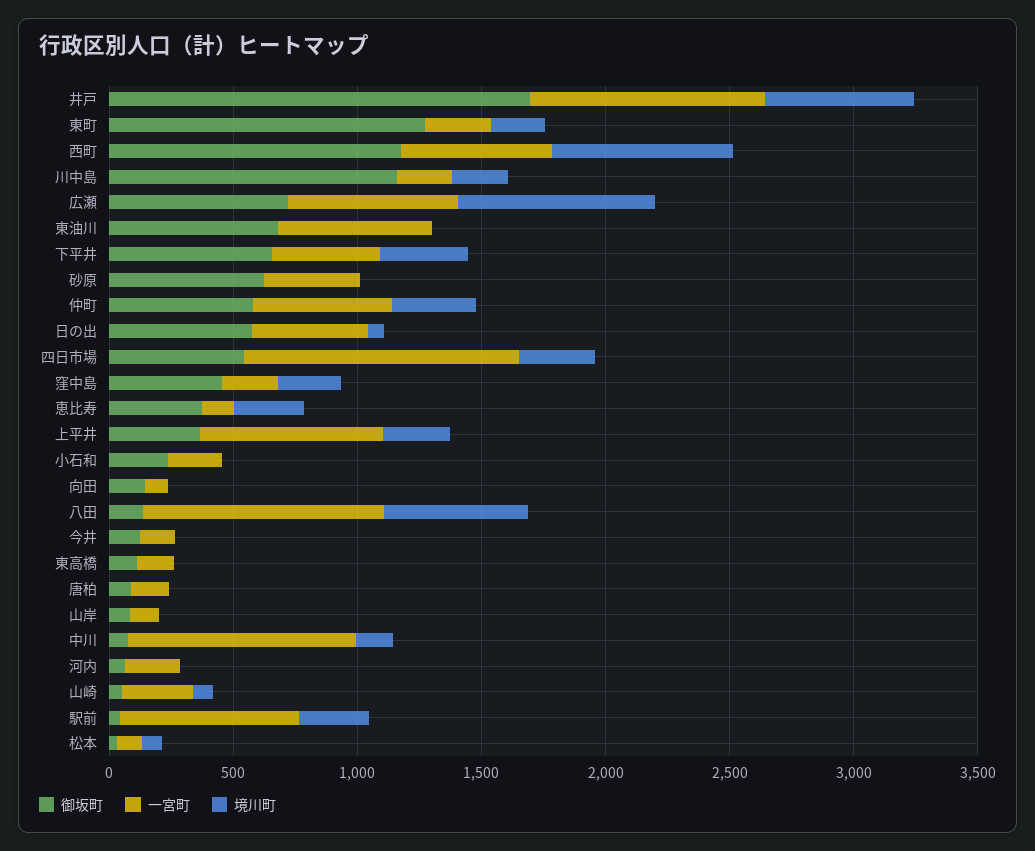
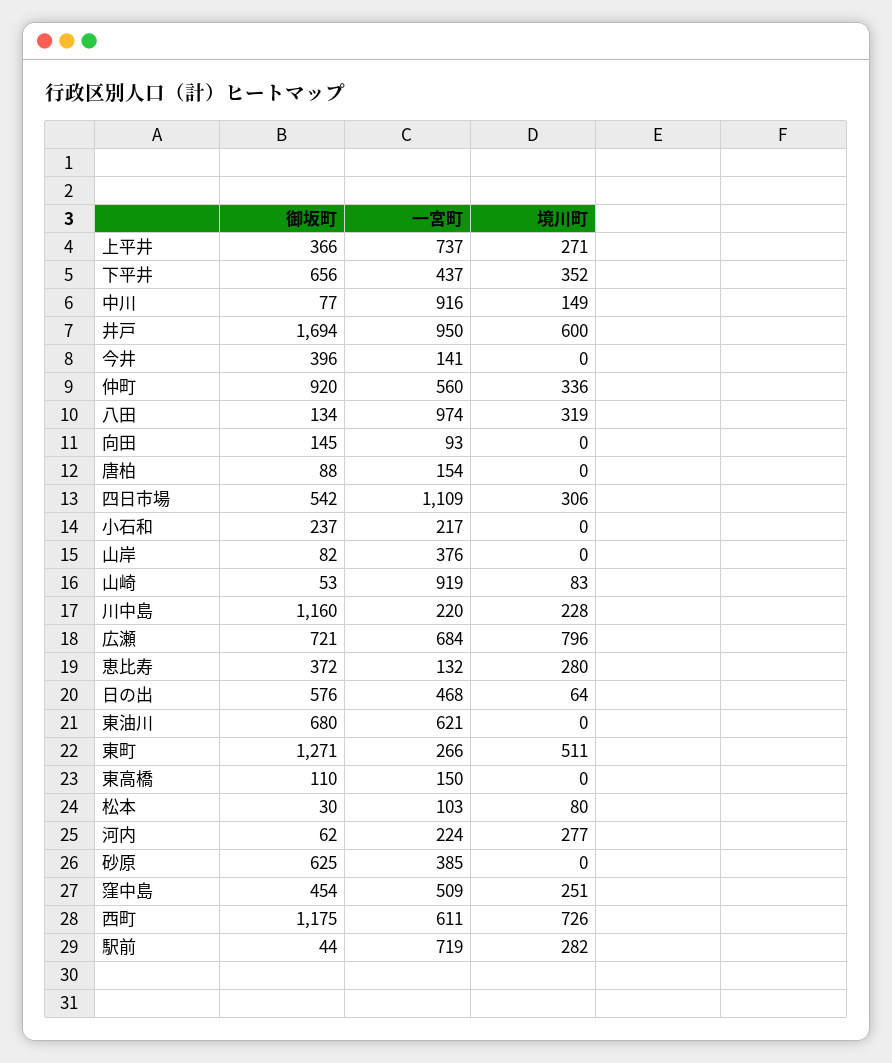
  {
    "御坂町": {
      "井戸": 1694,
      "東町": 1271,
      "西町": 1175,
      "川中島": 1160,
      "広瀬": 721,
      "東油川": 680,
      "下平井": 656,
      "砂原": 625,
-     "仲町": 600,
+     "仲町": 920,
      "日の出": 576,
      "四日市場": 542,
      "窪中島": 454,
      "恵比寿": 372,
      "上平井": 366,
      "小石和": 237,
      "向田": 145,
      "八田": 134,
-     "今井": 100,
+     "今井": 396,
      "東高橋": 110,
      "唐柏": 88,
      "山岸": 82,
      "中川": 77,
      "河内": 62,
      "山崎": 53,
      "駅前": 44,
      "松本": 30
    },
    "一宮町": {
      "井戸": 950,
      "東町": 266,
      "西町": 611,
      "川中島": 220,
      "広瀬": 684,
      "東油川": 621,
      "下平井": 437,
      "砂原": 385,
      "仲町": 560,
      "日の出": 468,
      "四日市場": 1109,
-     "窪中島": 200,
+     "窪中島": 509,
      "恵比寿": 132,
      "上平井": 737,
      "小石和": 217,
      "向田": 93,
      "八田": 974,
      "今井": 141,
      "東高橋": 150,
      "唐柏": 154,
-     "山岸": 100,
+     "山岸": 376,
      "中川": 916,
      "河内": 224,
-     "山崎": 300,
+     "山崎": 919,
      "駅前": 719,
      "松本": 103
    },
    "境川町": {
      "井戸": 600,
-     "東町": 200,
+     "東町": 511,
      "西町": 726,
      "川中島": 228,
      "広瀬": 796,
      "東油川": 0,
      "下平井": 352,
      "砂原": 0,
      "仲町": 336,
      "日の出": 64,
      "四日市場": 306,
      "窪中島": 251,
      "恵比寿": 280,
      "上平井": 271,
      "小石和": 0,
      "向田": 0,
-     "八田": 600,
+     "八田": 319,
      "今井": 0,
      "東高橋": 0,
      "唐柏": 0,
      "山岸": 0,
      "中川": 149,
-     "河内": 0,
+     "河内": 277,
      "山崎": 83,
      "駅前": 282,
      "松本": 80
    }
  }

